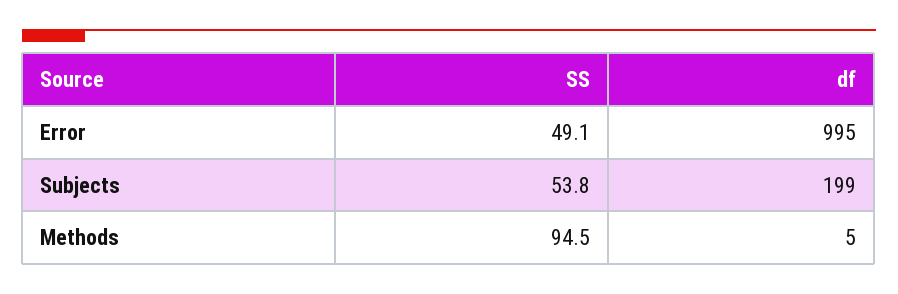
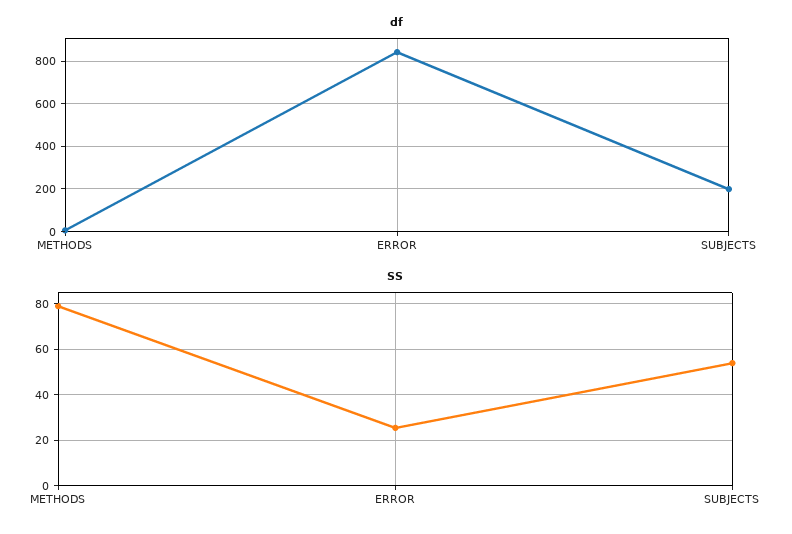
  {
    "SS": {
-     "Error": 49.1,
+     "Error": 25,
      "Subjects": 53.8,
-     "Methods": 94.5
+     "Methods": 80
    },
    "df": {
-     "Error": 995,
+     "Error": 850,
      "Subjects": 199,
      "Methods": 5
    }
  }

